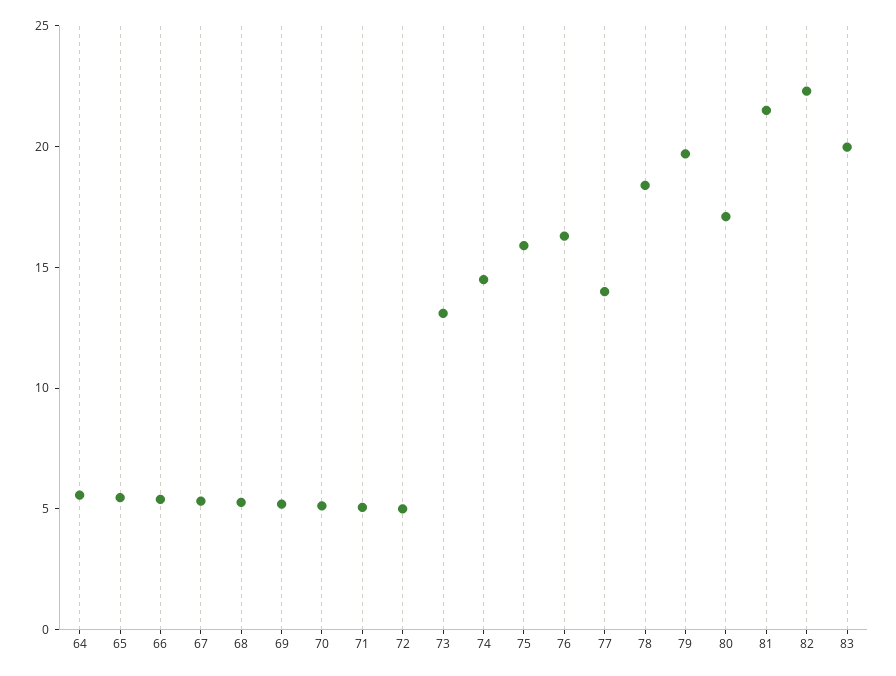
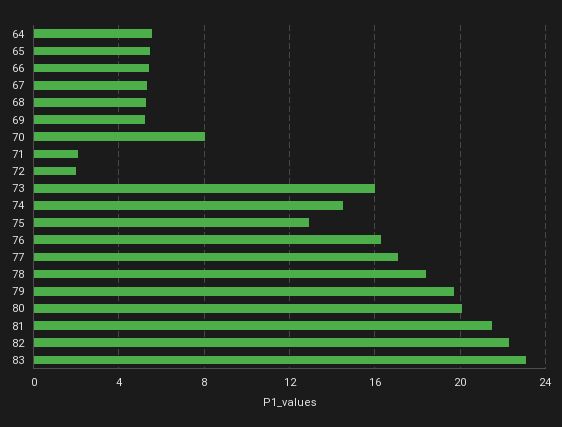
  {
    "64": 5.5,
    "65": 5.5,
    "66": 5.5,
    "67": 5.5,
    "68": 5.5,
    "69": 5,
-   "70": 5,
+   "70": 8,
-   "71": 5,
+   "71": 2,
-   "72": 5,
+   "72": 2,
-   "73": 13,
+   "73": 16,
    "74": 14.5,
-   "75": 16,
+   "75": 13,
    "76": 16.5,
-   "77": 14,
+   "77": 17,
    "78": 18.5,
    "79": 19.5,
-   "80": 17,
+   "80": 20,
    "81": 21.5,
    "82": 22.5,
-   "83": 20
+   "83": 23
  }

